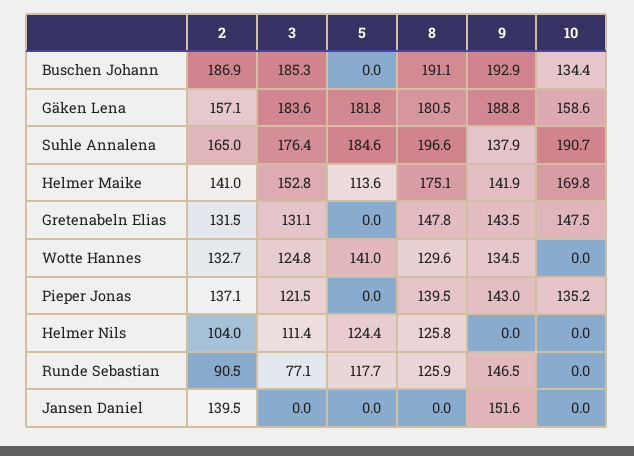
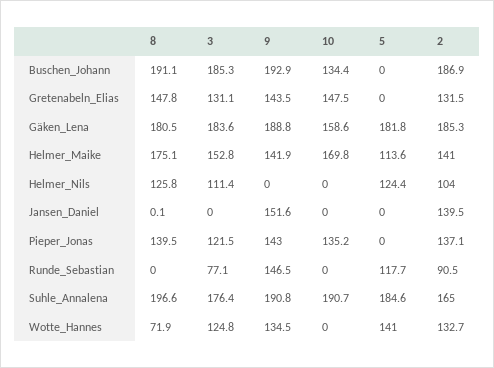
  {
    "2": {
      "Buschen Johann": 186.9,
-     "Gäken Lena": 157.1,
+     "Gäken Lena": 185.3,
      "Suhle Annalena": 165,
      "Helmer Maike": 141,
      "Gretenabeln Elias": 131.5,
      "Wotte Hannes": 132.7,
      "Pieper Jonas": 137.1,
      "Helmer Nils": 104,
      "Runde Sebastian": 90.5,
      "Jansen Daniel": 139.5
    },
    "3": {
      "Buschen Johann": 185.3,
      "Gäken Lena": 183.6,
      "Suhle Annalena": 176.4,
      "Helmer Maike": 152.8,
      "Gretenabeln Elias": 131.1,
      "Wotte Hannes": 124.8,
      "Pieper Jonas": 121.5,
      "Helmer Nils": 111.4,
      "Runde Sebastian": 77.1,
      "Jansen Daniel": 0
    },
    "5": {
      "Buschen Johann": 0,
      "Gäken Lena": 181.8,
      "Suhle Annalena": 184.6,
      "Helmer Maike": 113.6,
      "Gretenabeln Elias": 0,
      "Wotte Hannes": 141,
      "Pieper Jonas": 0,
      "Helmer Nils": 124.4,
      "Runde Sebastian": 117.7,
      "Jansen Daniel": 0
    },
    "8": {
      "Buschen Johann": 191.1,
      "Gäken Lena": 180.5,
      "Suhle Annalena": 196.6,
      "Helmer Maike": 175.1,
      "Gretenabeln Elias": 147.8,
-     "Wotte Hannes": 129.6,
+     "Wotte Hannes": 71.9,
      "Pieper Jonas": 139.5,
      "Helmer Nils": 125.8,
-     "Runde Sebastian": 125.9,
+     "Runde Sebastian": 0,
-     "Jansen Daniel": 0
+     "Jansen Daniel": 0.1
    },
    "9": {
      "Buschen Johann": 192.9,
      "Gäken Lena": 188.8,
-     "Suhle Annalena": 137.9,
+     "Suhle Annalena": 190.8,
      "Helmer Maike": 141.9,
      "Gretenabeln Elias": 143.5,
      "Wotte Hannes": 134.5,
      "Pieper Jonas": 143,
      "Helmer Nils": 0,
      "Runde Sebastian": 146.5,
      "Jansen Daniel": 151.6
    },
    "10": {
      "Buschen Johann": 134.4,
      "Gäken Lena": 158.6,
      "Suhle Annalena": 190.7,
      "Helmer Maike": 169.8,
      "Gretenabeln Elias": 147.5,
      "Wotte Hannes": 0,
      "Pieper Jonas": 135.2,
      "Helmer Nils": 0,
      "Runde Sebastian": 0,
      "Jansen Daniel": 0
    }
  }

